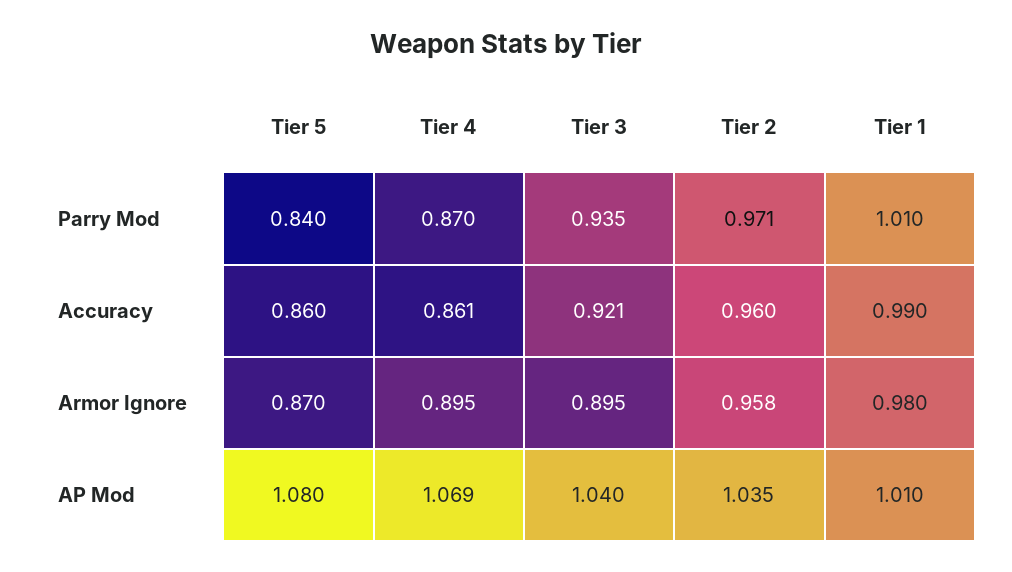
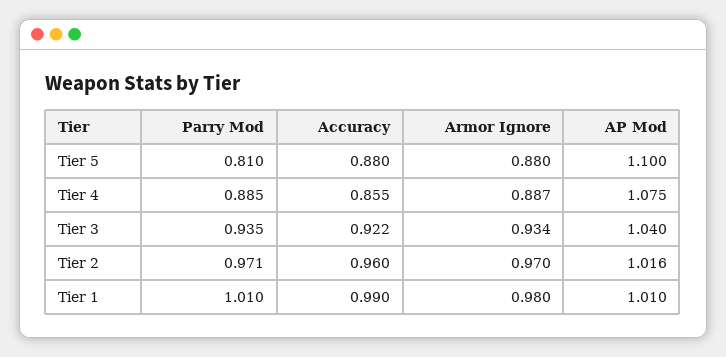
  {
    "Tier 5": {
-     "Parry Mod": 0.84,
+     "Parry Mod": 0.81,
-     "Accuracy": 0.86,
+     "Accuracy": 0.88,
-     "Armor Ignore": 0.87,
+     "Armor Ignore": 0.88,
-     "AP Mod": 1.08
+     "AP Mod": 1.1
    },
    "Tier 4": {
-     "Parry Mod": 0.87,
+     "Parry Mod": 0.885,
-     "Accuracy": 0.861,
+     "Accuracy": 0.855,
-     "Armor Ignore": 0.895,
+     "Armor Ignore": 0.887,
-     "AP Mod": 1.069
+     "AP Mod": 1.075
    },
    "Tier 3": {
      "Parry Mod": 0.935,
-     "Accuracy": 0.921,
+     "Accuracy": 0.922,
-     "Armor Ignore": 0.895,
+     "Armor Ignore": 0.934,
      "AP Mod": 1.04
    },
    "Tier 2": {
      "Parry Mod": 0.971,
      "Accuracy": 0.96,
-     "Armor Ignore": 0.958,
+     "Armor Ignore": 0.97,
-     "AP Mod": 1.035
+     "AP Mod": 1.016
    },
    "Tier 1": {
      "Parry Mod": 1.01,
      "Accuracy": 0.99,
      "Armor Ignore": 0.98,
      "AP Mod": 1.01
    }
  }

